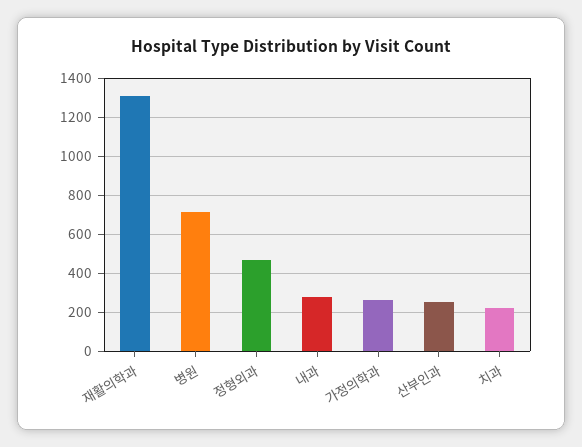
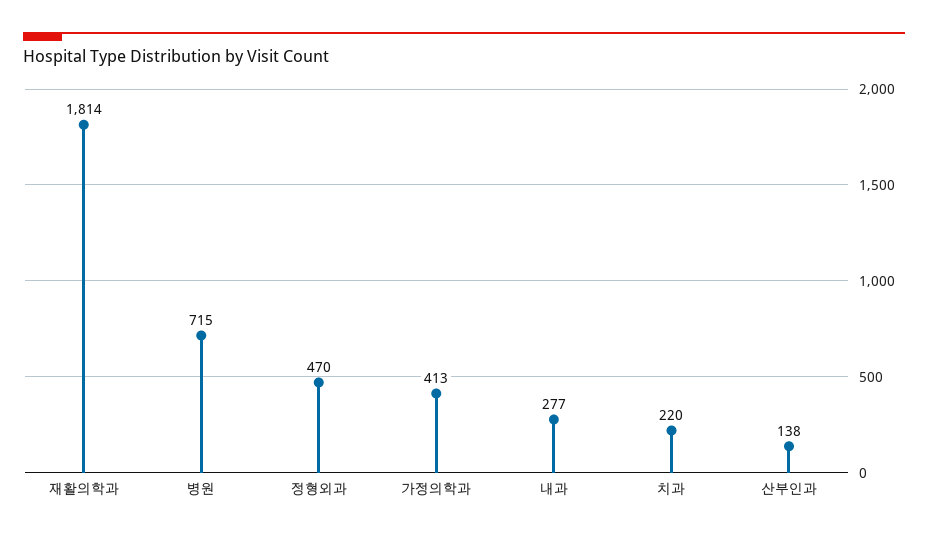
  {
-   "재활의학과": 1300,
+   "재활의학과": 1814,
    "병원": 715,
    "정형외과": 470,
    "내과": 277,
-   "가정의학과": 250,
+   "가정의학과": 413,
-   "산부인과": 250,
+   "산부인과": 138,
    "치과": 220
  }

